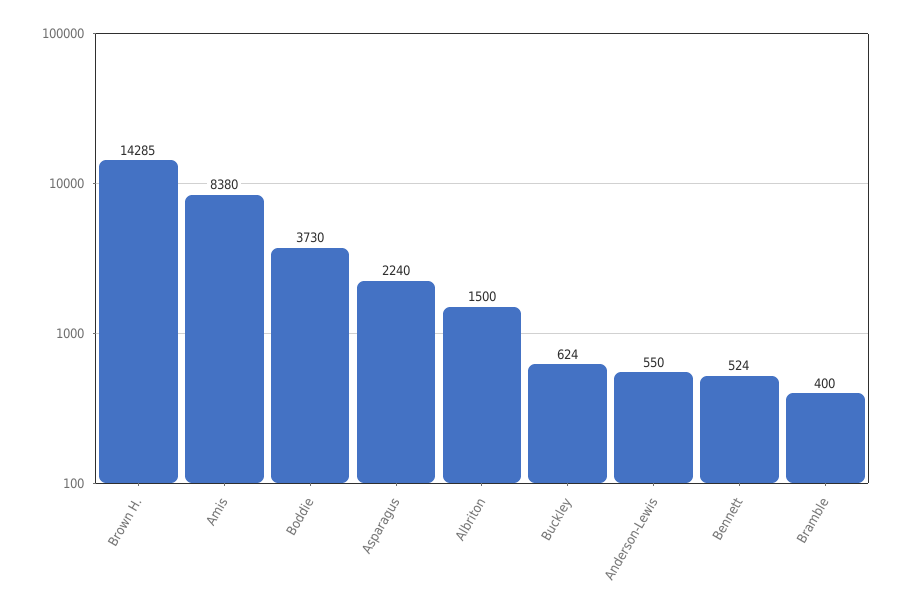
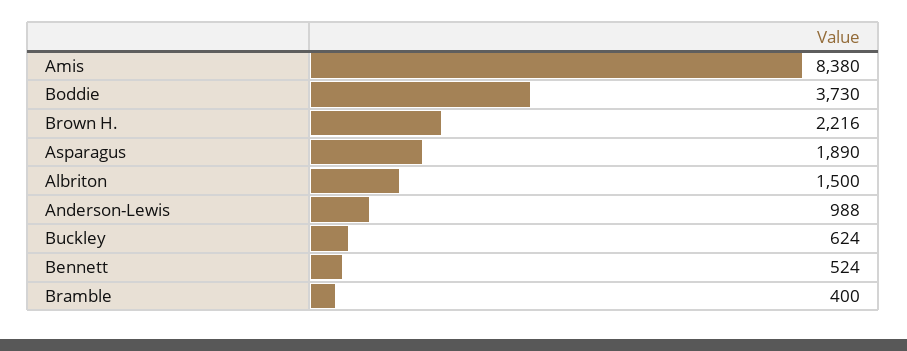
  {
-   "Brown H.": 14285,
+   "Brown H.": 2216,
    "Amis": 8380,
    "Boddie": 3730,
-   "Asparagus": 2240,
+   "Asparagus": 1890,
    "Albriton": 1500,
    "Buckley": 624,
-   "Anderson-Lewis": 550,
+   "Anderson-Lewis": 988,
    "Bennett": 524,
    "Bramble": 400
  }

